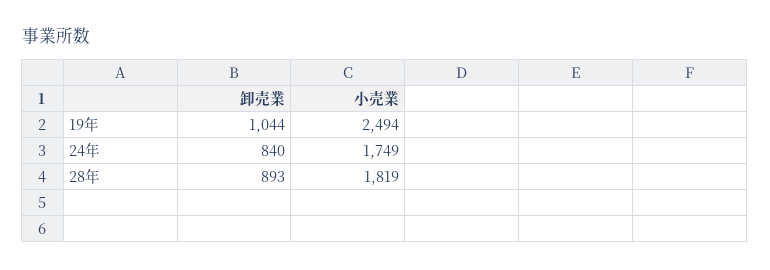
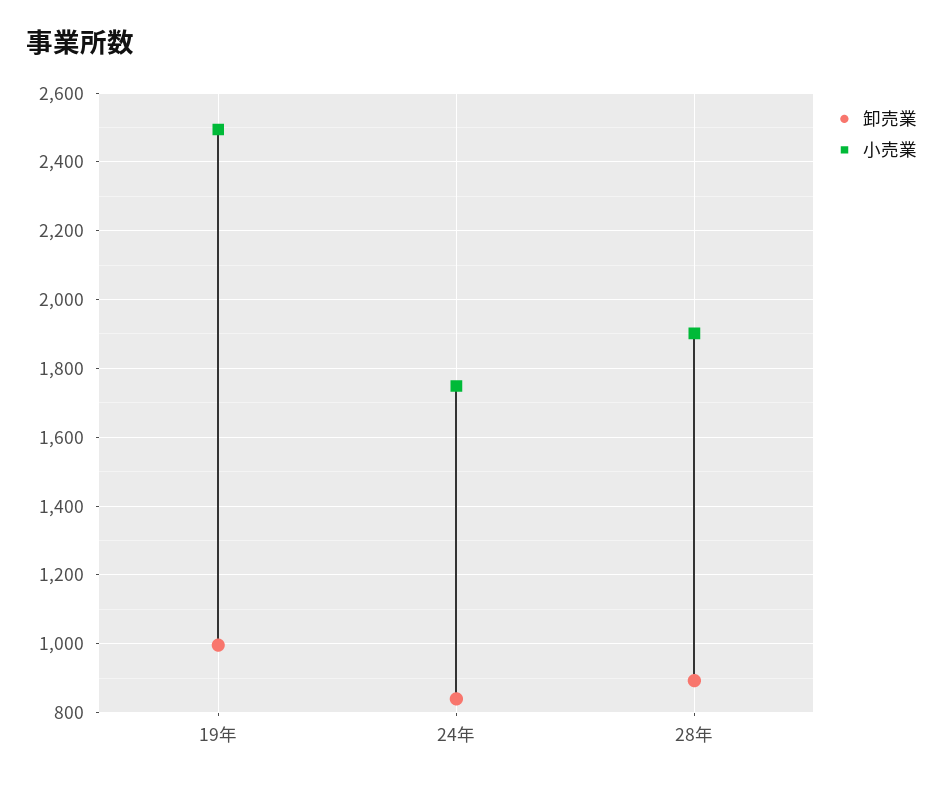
  {
    "卸売業": {
-     "19年": 1044,
+     "19年": 1000,
      "24年": 840,
      "28年": 893
    },
    "小売業": {
      "19年": 2494,
      "24年": 1749,
-     "28年": 1819
+     "28年": 1900
    }
  }

